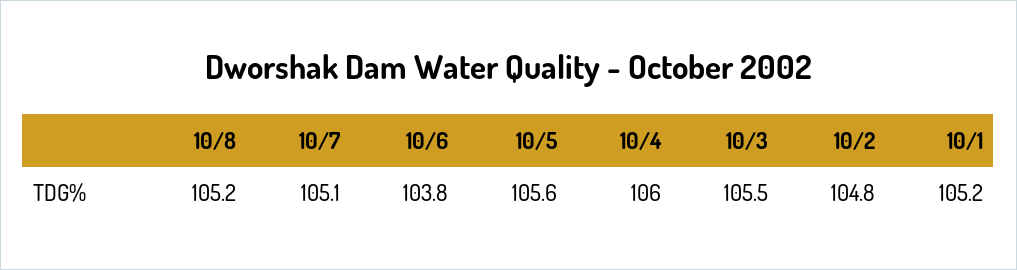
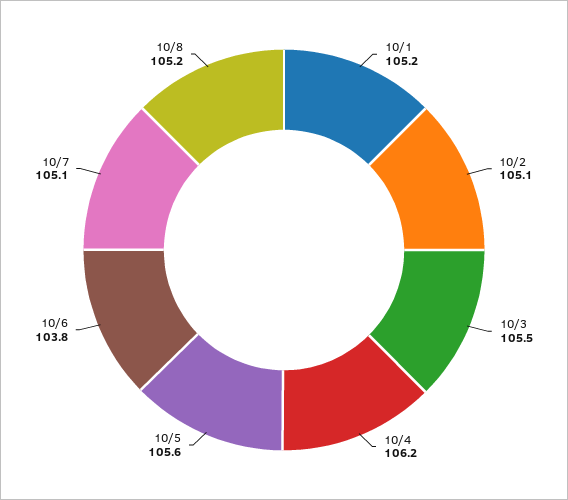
  {
    "10/8": 105.2,
    "10/7": 105.1,
    "10/6": 103.8,
    "10/5": 105.6,
-   "10/4": 106,
+   "10/4": 106.2,
    "10/3": 105.5,
-   "10/2": 104.8,
+   "10/2": 105.1,
    "10/1": 105.2
  }

